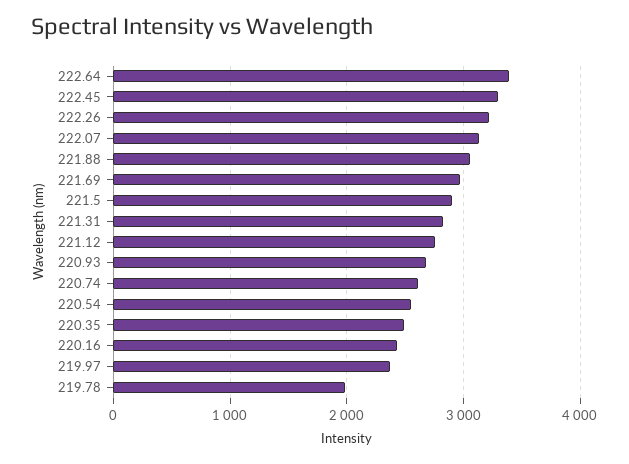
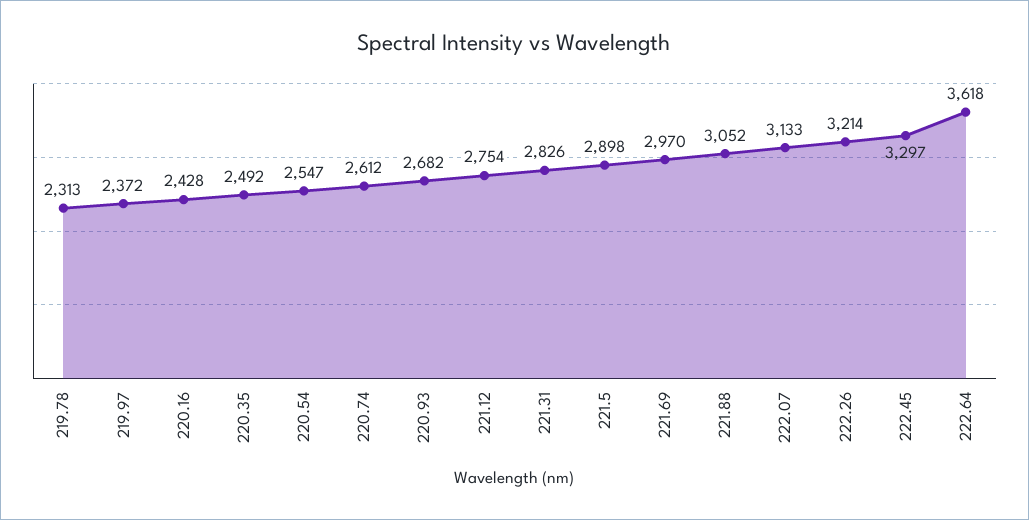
  {
-   "222.64": 3400,
+   "222.64": 3618,
    "222.45": 3297,
    "222.26": 3214,
    "222.07": 3133,
    "221.88": 3052,
    "221.69": 2970,
    "221.5": 2898,
    "221.31": 2826,
    "221.12": 2754,
    "220.93": 2682,
    "220.74": 2612,
    "220.54": 2547,
    "220.35": 2492,
    "220.16": 2428,
    "219.97": 2372,
-   "219.78": 2000
+   "219.78": 2313
  }

